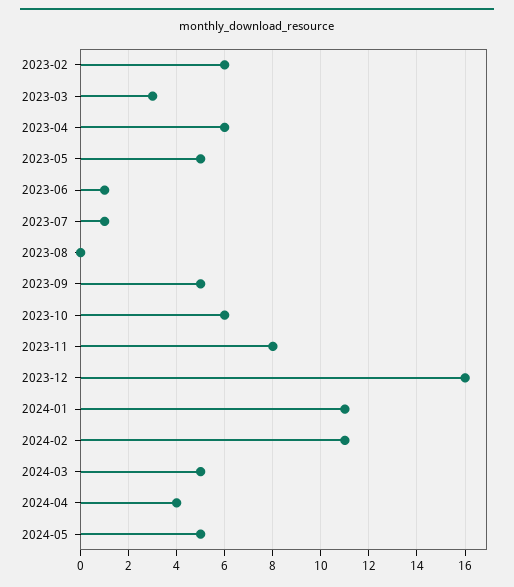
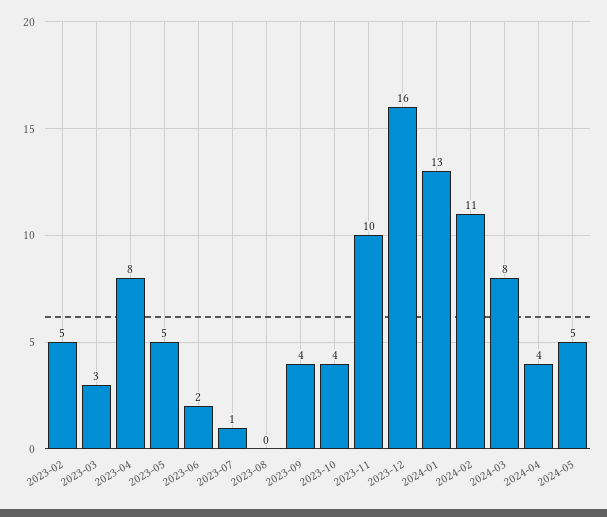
  {
-   "2023-02": 6,
+   "2023-02": 5,
    "2023-03": 3,
-   "2023-04": 6,
+   "2023-04": 8,
    "2023-05": 5,
-   "2023-06": 1,
+   "2023-06": 2,
    "2023-07": 1,
    "2023-08": 0,
-   "2023-09": 5,
+   "2023-09": 4,
-   "2023-10": 6,
+   "2023-10": 4,
-   "2023-11": 8,
+   "2023-11": 10,
    "2023-12": 16,
-   "2024-01": 11,
+   "2024-01": 13,
    "2024-02": 11,
-   "2024-03": 5,
+   "2024-03": 8,
    "2024-04": 4,
    "2024-05": 5
  }

